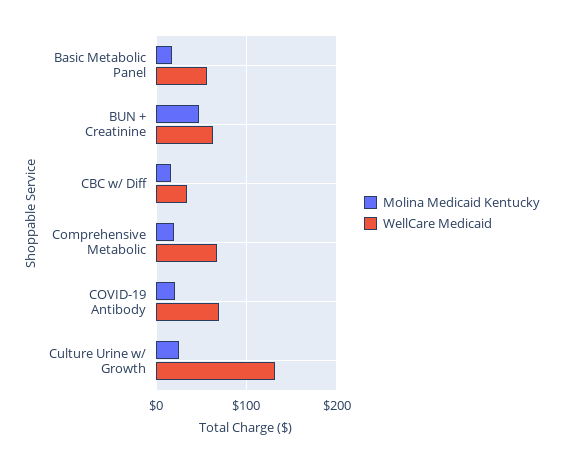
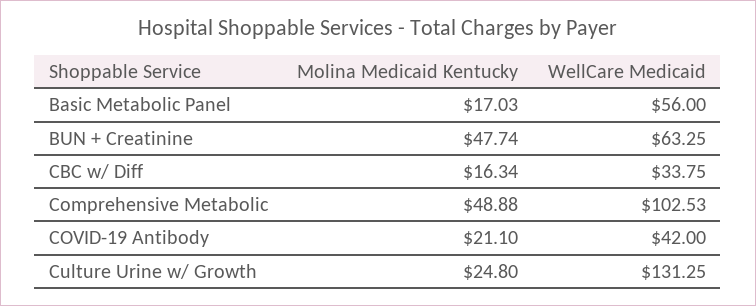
  {
    "Molina Medicaid Kentucky": {
      "Basic Metabolic Panel": 17.03,
      "BUN + Creatinine": 47.74,
      "CBC w/ Diff": 16.34,
-     "Comprehensive Metabolic": 20,
+     "Comprehensive Metabolic": 48.88,
      "COVID-19 Antibody": 21.1,
      "Culture Urine w/ Growth": 24.8
    },
    "WellCare Medicaid": {
      "Basic Metabolic Panel": 56,
      "BUN + Creatinine": 63.25,
      "CBC w/ Diff": 33.75,
-     "Comprehensive Metabolic": 70,
+     "Comprehensive Metabolic": 102.53,
-     "COVID-19 Antibody": 70,
+     "COVID-19 Antibody": 42,
      "Culture Urine w/ Growth": 131.25
    }
  }

